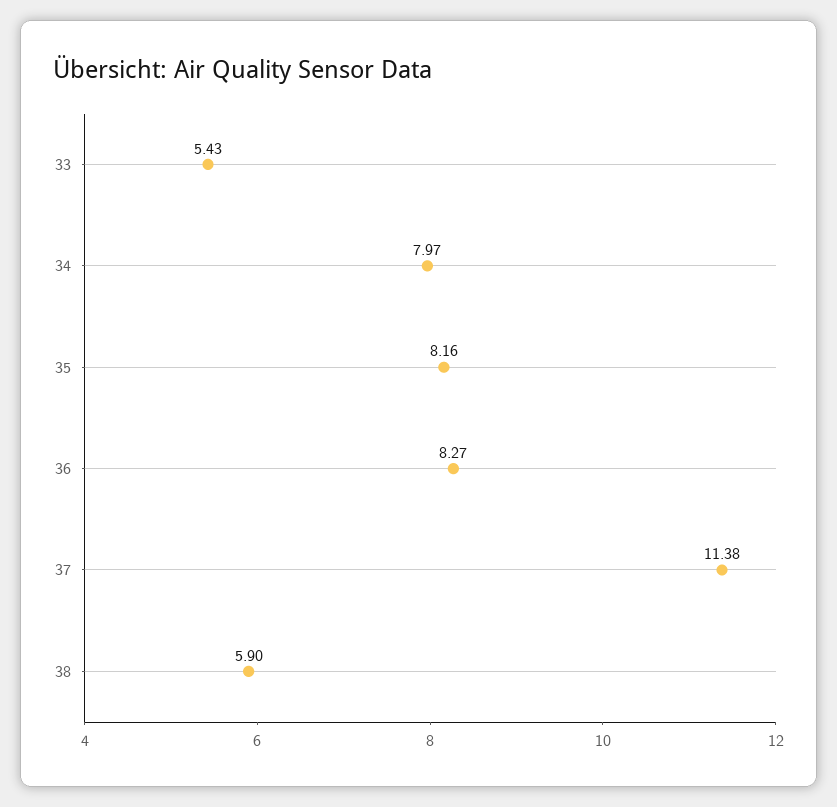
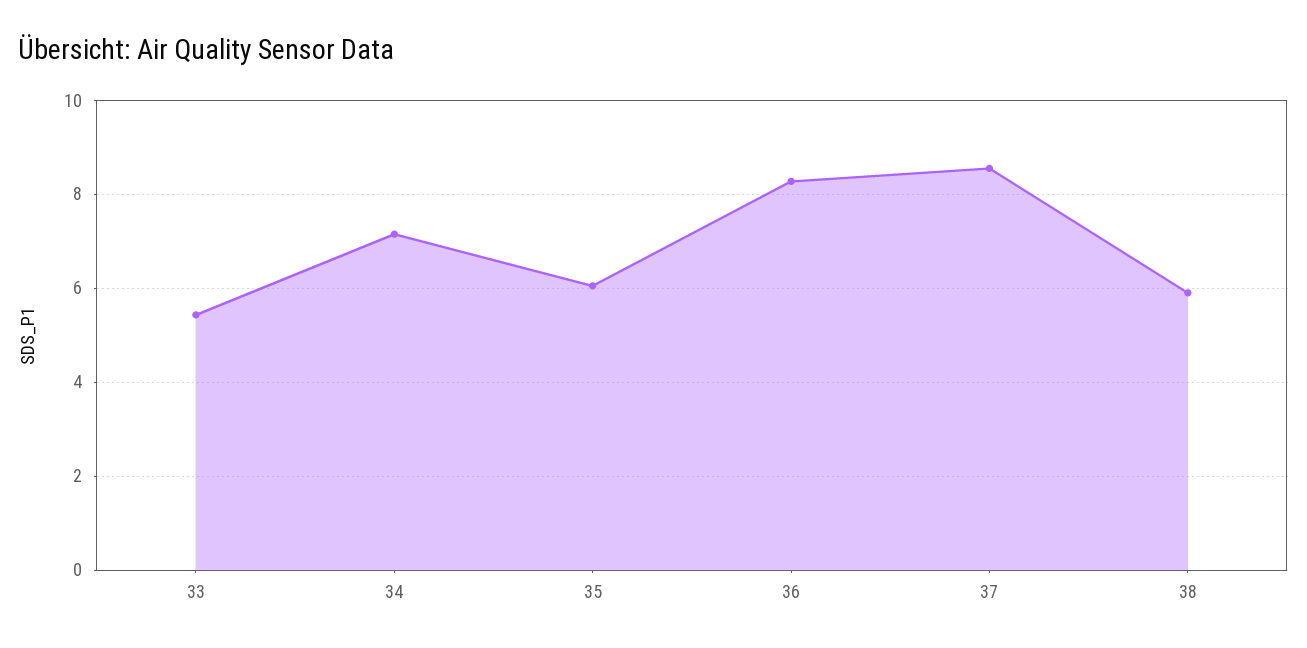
  {
    "33": 5.43,
-   "34": 7.97,
+   "34": 7.2,
-   "35": 8.16,
+   "35": 6,
    "36": 8.27,
-   "37": 11.38,
+   "37": 8.6,
    "38": 5.9
  }

